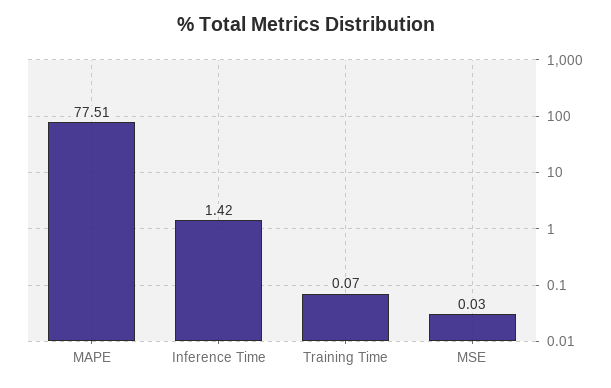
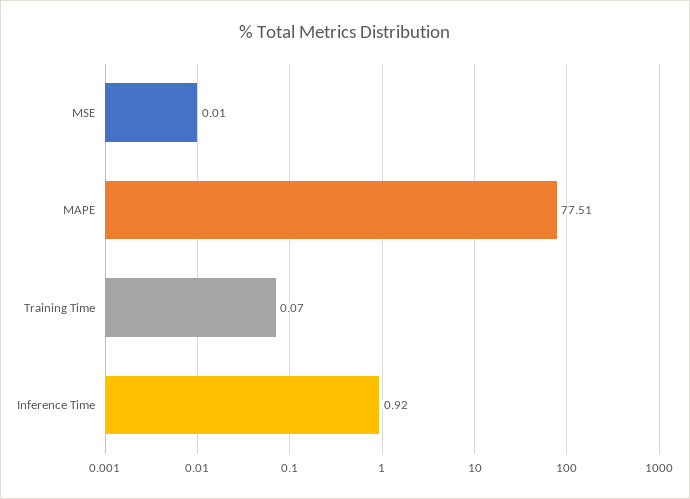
  {
    "MAPE": 77.51,
-   "Inference Time": 1.42,
+   "Inference Time": 0.92,
    "Training Time": 0.07,
-   "MSE": 0.03
+   "MSE": 0.01
  }

